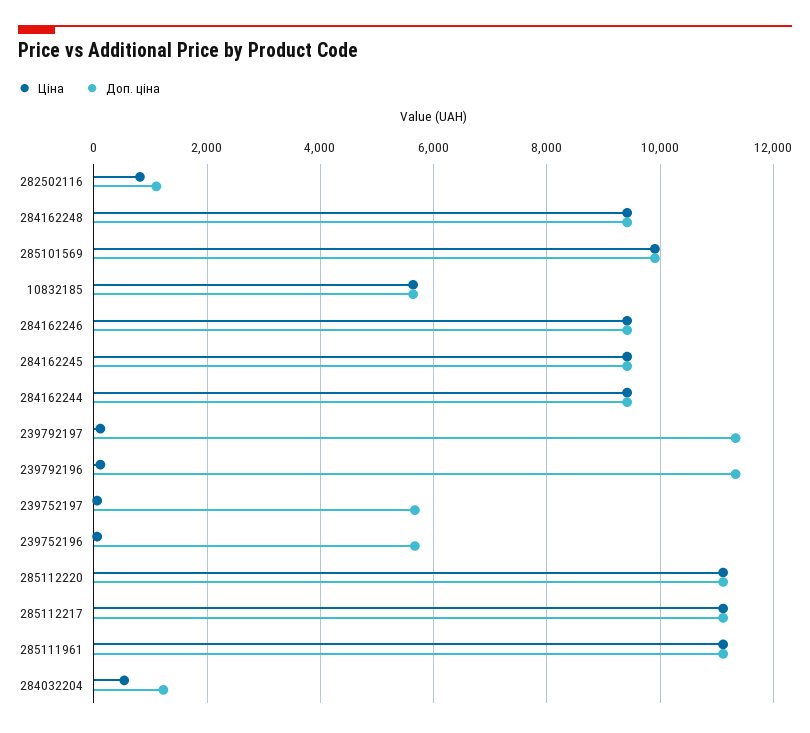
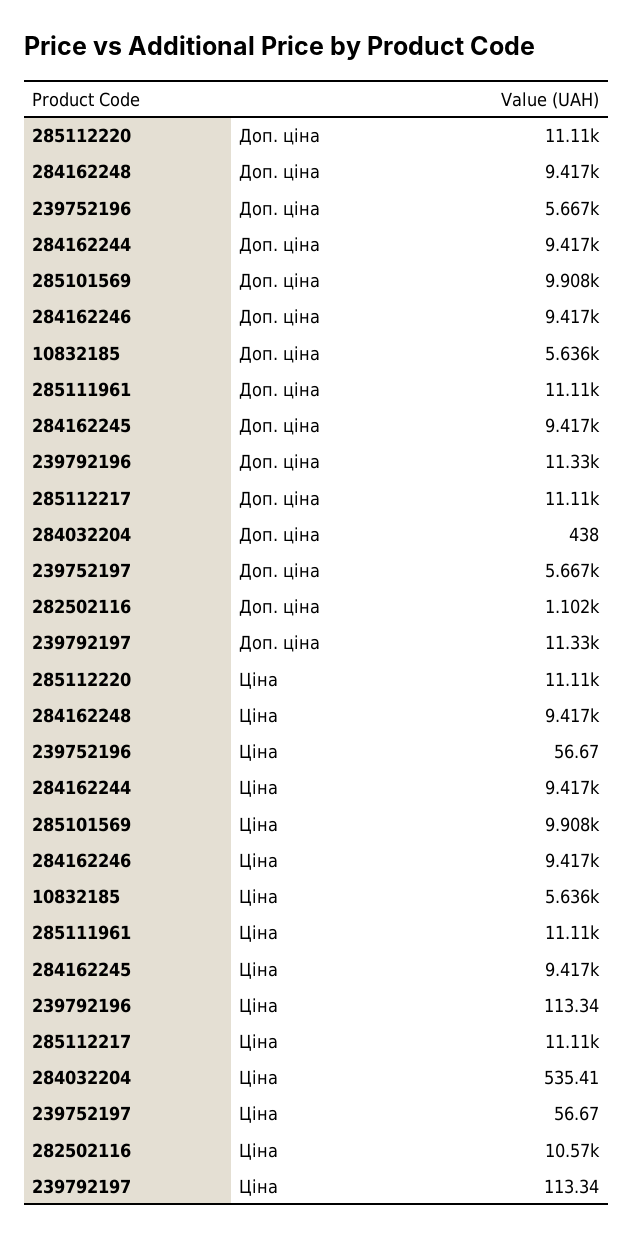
  {
    "Ціна": {
-     "282502116": 800,
+     "282502116": 10570,
      "284162248": 9417,
      "285101569": 9908,
      "10832185": 5636,
      "284162246": 9417,
      "284162245": 9417,
      "284162244": 9417,
      "239792197": 113.34,
      "239792196": 113.34,
      "239752197": 56.67,
      "239752196": 56.67,
      "285112220": 11110,
      "285112217": 11110,
      "285111961": 11110,
      "284032204": 535.41
    },
    "Доп. ціна": {
      "282502116": 1102,
      "284162248": 9417,
      "285101569": 9908,
      "10832185": 5636,
      "284162246": 9417,
      "284162245": 9417,
      "284162244": 9417,
      "239792197": 11330,
      "239792196": 11330,
      "239752197": 5667,
      "239752196": 5667,
      "285112220": 11110,
      "285112217": 11110,
      "285111961": 11110,
-     "284032204": 1200
+     "284032204": 438
    }
  }

